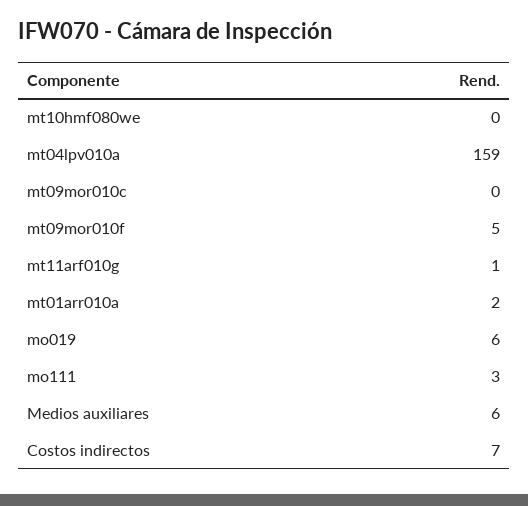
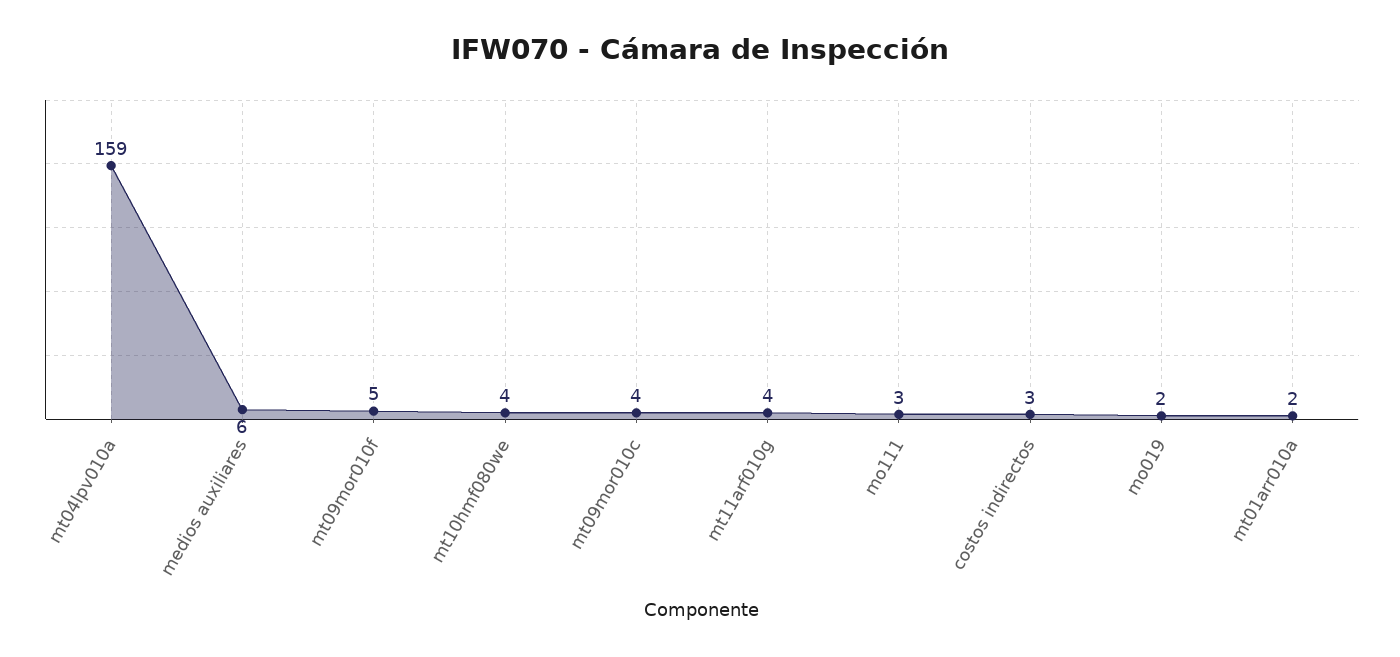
  {
-   "mt10hmf080we": 0,
+   "mt10hmf080we": 4,
    "mt04lpv010a": 159,
-   "mt09mor010c": 0,
+   "mt09mor010c": 4,
    "mt09mor010f": 5,
-   "mt11arf010g": 1,
+   "mt11arf010g": 4,
    "mt01arr010a": 2,
-   "mo019": 6,
+   "mo019": 2,
    "mo111": 3,
    "Medios auxiliares": 6,
-   "Costos indirectos": 7
+   "Costos indirectos": 3
  }

